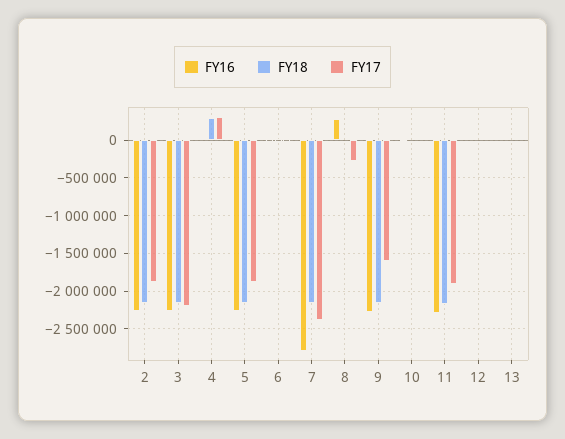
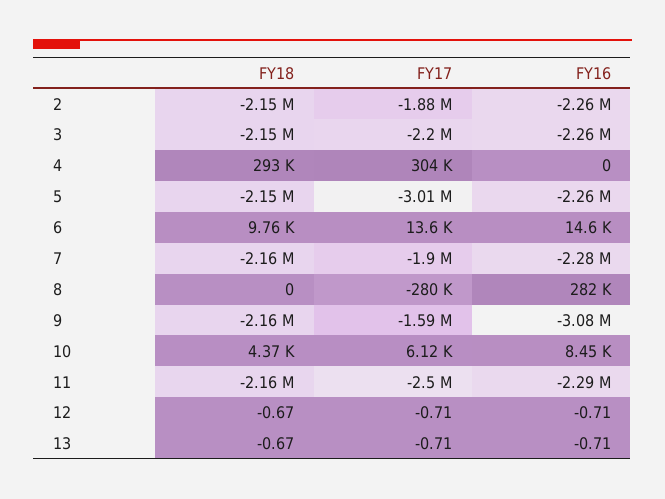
  {
    "FY16": {
      "2": -2260000,
      "3": -2260000,
      "4": 0,
      "5": -2260000,
      "6": 14600,
-     "7": -2800000,
+     "7": -2280000,
      "8": 282000,
-     "9": -2300000,
+     "9": -3080000,
      "10": 8450,
      "11": -2290000,
      "12": -0.71,
      "13": -0.71
    },
    "FY18": {
      "2": -2150000,
      "3": -2150000,
      "4": 293000,
      "5": -2150000,
      "6": 9760,
      "7": -2160000,
      "8": 0,
      "9": -2160000,
      "10": 4370,
      "11": -2160000,
      "12": -0.67,
      "13": -0.67
    },
    "FY17": {
      "2": -1880000,
      "3": -2200000,
      "4": 304000,
-     "5": -1900000,
+     "5": -3010000,
      "6": 13600,
-     "7": -2400000,
+     "7": -1900000,
      "8": -280000,
      "9": -1590000,
      "10": 6120,
-     "11": -1900000,
+     "11": -2500000,
      "12": -0.71,
      "13": -0.71
    }
  }

